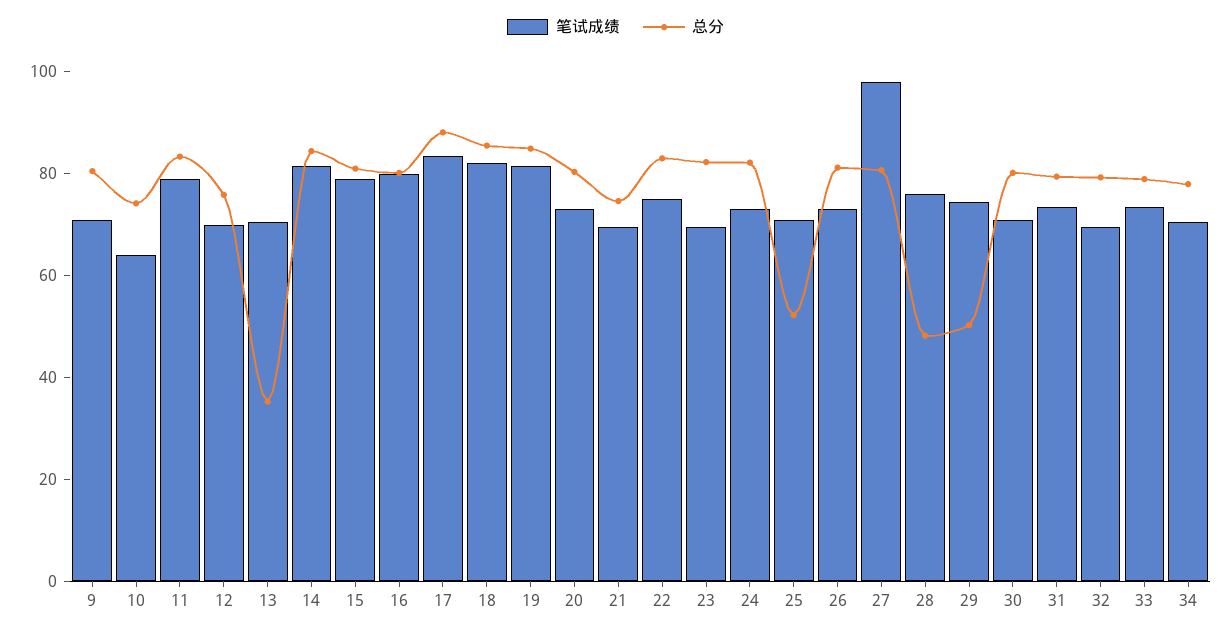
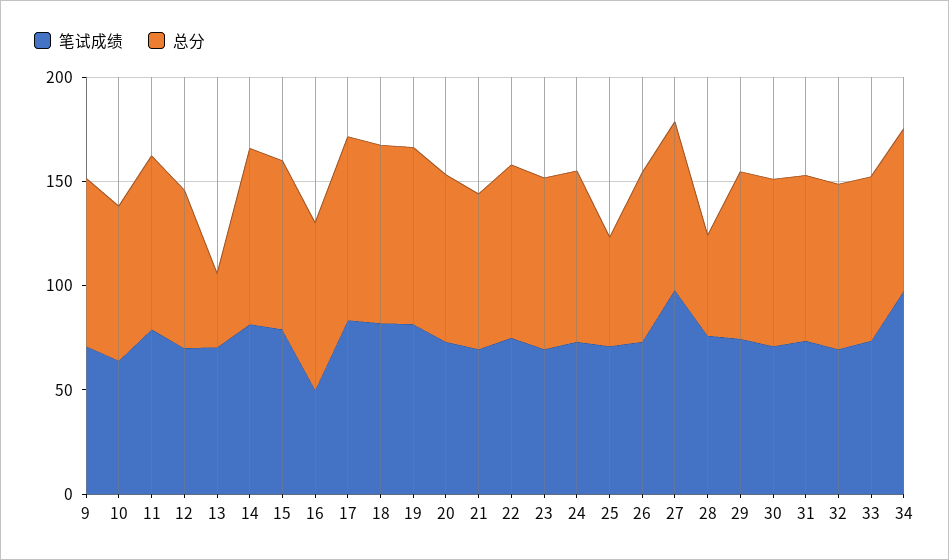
  {
    "笔试成绩": {
      "9": 70,
      "10": 65,
      "11": 80,
      "12": 70,
      "13": 70,
      "14": 80,
      "15": 80,
-     "16": 80,
+     "16": 50,
      "17": 85,
      "18": 80,
      "19": 80,
      "20": 75,
      "21": 70,
      "22": 75,
      "23": 70,
      "24": 75,
      "25": 70,
      "26": 75,
      "27": 100,
      "28": 75,
      "29": 75,
      "30": 70,
      "31": 75,
      "32": 70,
      "33": 75,
-     "34": 70
+     "34": 100
    },
    "总分": {
      "9": 80,
      "10": 75,
      "11": 85,
      "12": 75,
      "13": 35,
      "14": 85,
      "15": 80,
      "16": 80,
      "17": 90,
      "18": 85,
      "19": 85,
      "20": 80,
      "21": 75,
      "22": 85,
      "23": 80,
      "24": 80,
      "25": 50,
      "26": 80,
      "27": 80,
      "28": 50,
-     "29": 50,
+     "29": 80,
      "30": 80,
      "31": 80,
      "32": 80,
      "33": 80,
      "34": 80
    }
  }

